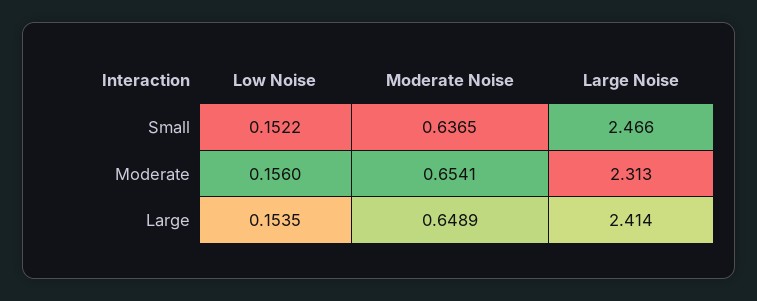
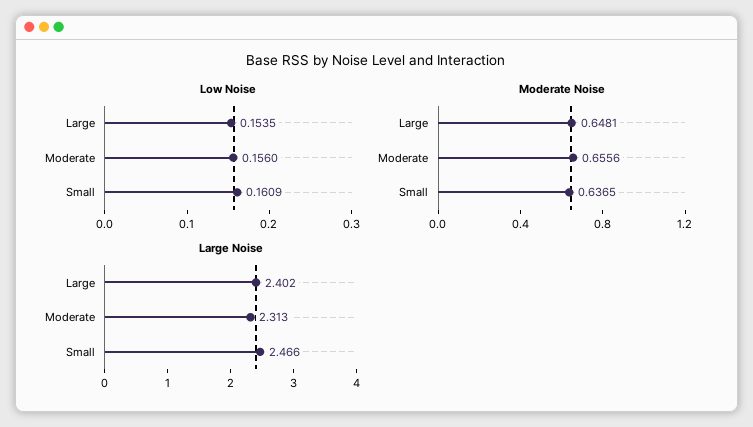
  {
    "Low Noise": {
-     "Small": 0.1522,
+     "Small": 0.1609,
      "Moderate": 0.156,
      "Large": 0.1535
    },
    "Moderate Noise": {
      "Small": 0.6365,
-     "Moderate": 0.6541,
+     "Moderate": 0.6556,
-     "Large": 0.6489
+     "Large": 0.6481
    },
    "Large Noise": {
      "Small": 2.466,
      "Moderate": 2.313,
-     "Large": 2.414
+     "Large": 2.402
    }
  }

